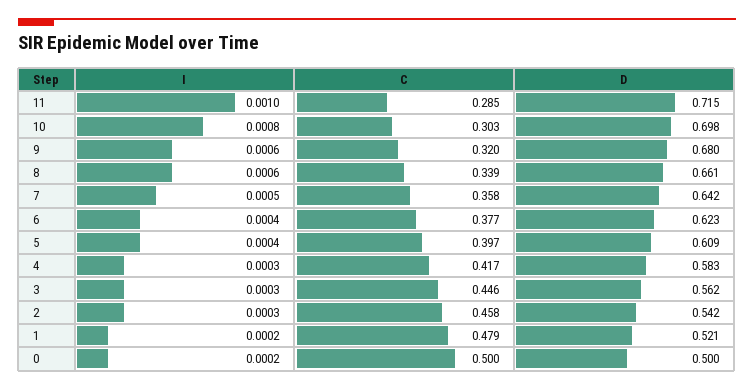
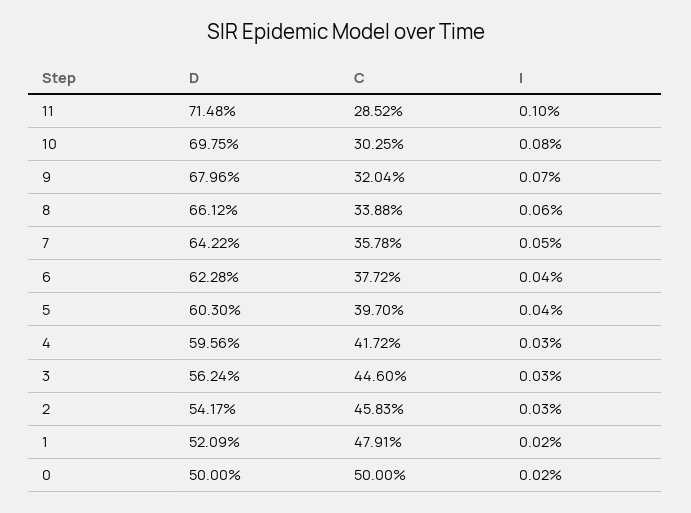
  {
    "I": {
      "11": 0.001,
      "10": 0.0008,
-     "9": 0.0006,
+     "9": 0.0007,
      "8": 0.0006,
      "7": 0.0005,
      "6": 0.0004,
      "5": 0.0004,
      "4": 0.0003,
      "3": 0.0003,
      "2": 0.0003,
      "1": 0.0002,
      "0": 0.0002
    },
    "C": {
      "11": 0.2852,
      "10": 0.3025,
      "9": 0.3204,
      "8": 0.3388,
      "7": 0.3578,
      "6": 0.3772,
      "5": 0.397,
      "4": 0.4172,
      "3": 0.446,
      "2": 0.4583,
      "1": 0.4791,
      "0": 0.5
    },
    "D": {
      "11": 0.7148,
      "10": 0.6975,
      "9": 0.6796,
      "8": 0.6612,
      "7": 0.6422,
      "6": 0.6228,
-     "5": 0.609,
+     "5": 0.603,
-     "4": 0.583,
+     "4": 0.5956,
      "3": 0.5624,
      "2": 0.5417,
      "1": 0.5209,
      "0": 0.5
    }
  }

